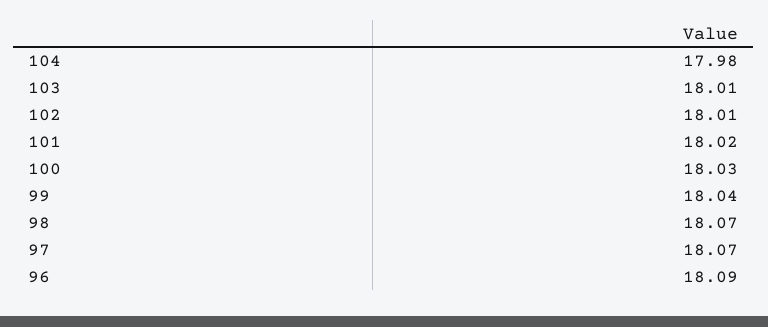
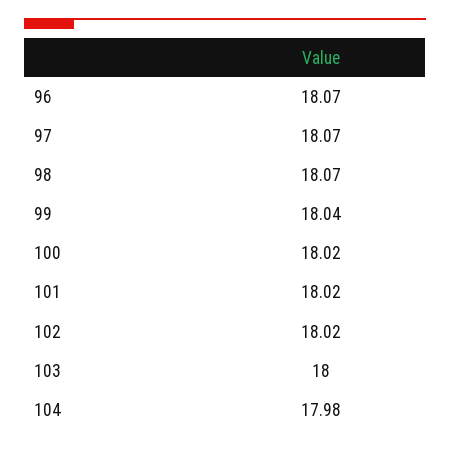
  {
    "104": 17.98,
-   "103": 18.01,
+   "103": 18,
-   "102": 18.01,
+   "102": 18.02,
    "101": 18.02,
-   "100": 18.03,
+   "100": 18.02,
    "99": 18.04,
    "98": 18.07,
    "97": 18.07,
-   "96": 18.09
+   "96": 18.07
  }

